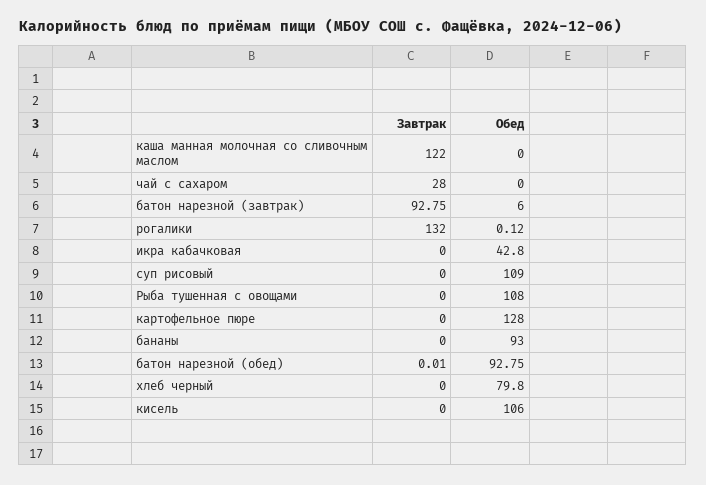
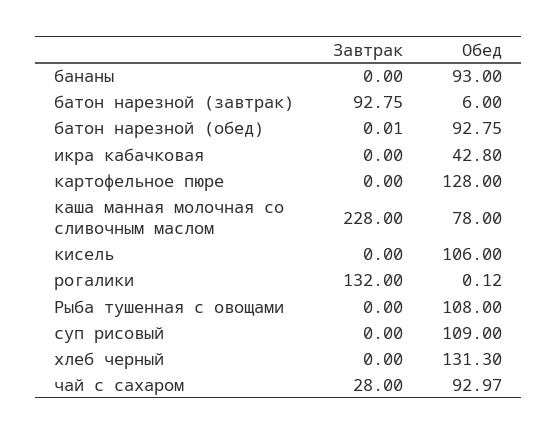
  {
    "Завтрак": {
-     "каша манная молочная со сливочным маслом": 122,
+     "каша манная молочная со сливочным маслом": 228,
      "чай с сахаром": 28,
      "батон нарезной (завтрак)": 92.75,
      "рогалики": 132,
      "икра кабачковая": 0,
      "суп рисовый": 0,
      "Рыба тушенная с овощами": 0,
      "картофельное пюре": 0,
      "бананы": 0,
      "батон нарезной (обед)": 0.01,
      "хлеб черный": 0,
      "кисель": 0
    },
    "Обед": {
-     "каша манная молочная со сливочным маслом": 0,
+     "каша манная молочная со сливочным маслом": 78,
-     "чай с сахаром": 0,
+     "чай с сахаром": 92.97,
      "батон нарезной (завтрак)": 6,
      "рогалики": 0.12,
      "икра кабачковая": 42.8,
      "суп рисовый": 109,
      "Рыба тушенная с овощами": 108,
      "картофельное пюре": 128,
      "бананы": 93,
      "батон нарезной (обед)": 92.75,
-     "хлеб черный": 79.8,
+     "хлеб черный": 131.3,
      "кисель": 106
    }
  }

